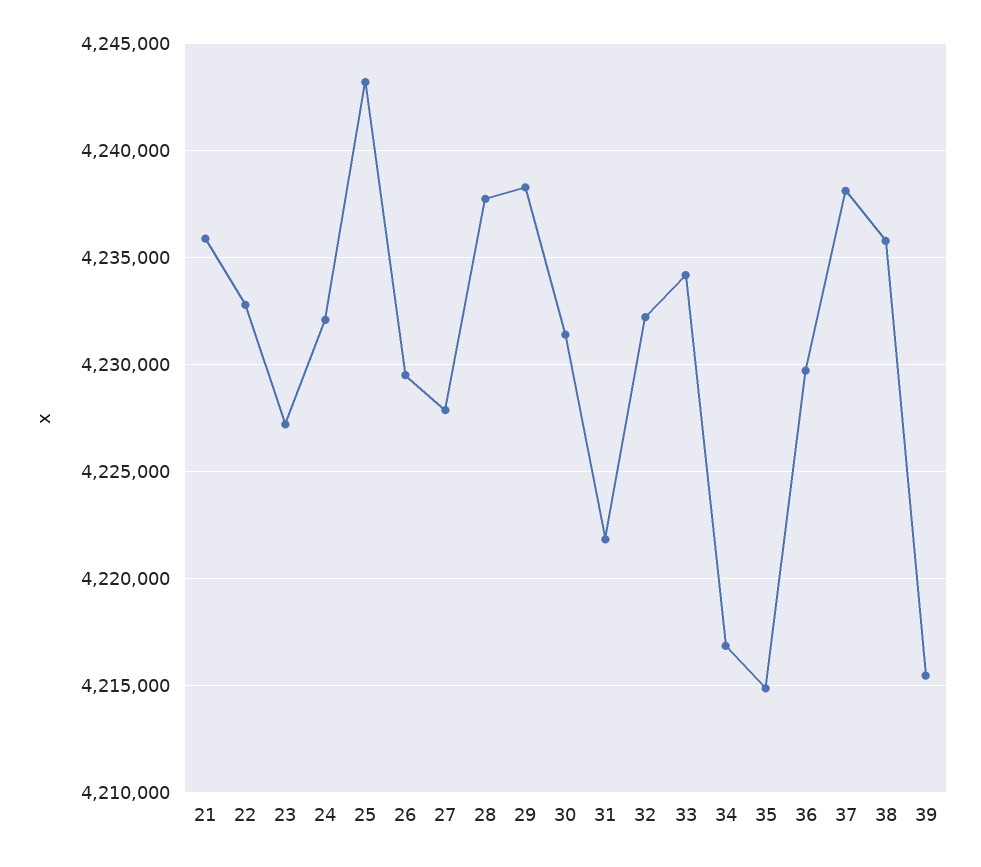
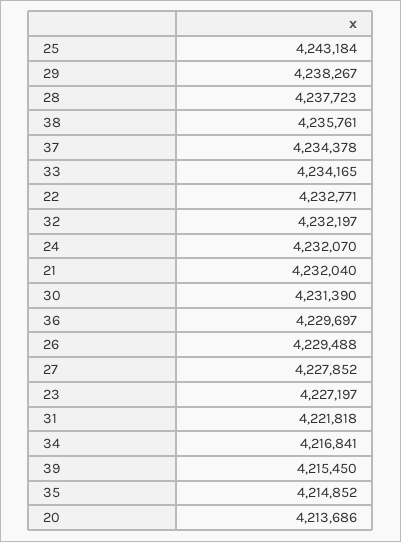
  {
-   "21": 4236000,
+   "21": 4232040,
    "22": 4232771,
    "23": 4227197,
    "24": 4232070,
    "25": 4243184,
    "26": 4229488,
    "27": 4227852,
    "28": 4237723,
    "29": 4238267,
    "30": 4231390,
    "31": 4221818,
    "32": 4232197,
    "33": 4234165,
    "34": 4216841,
    "35": 4214852,
    "36": 4229697,
-   "37": 4238000,
+   "37": 4234378,
    "38": 4235761,
-   "39": 4215450
+   "39": 4215450,
+   "20": 4213686
  }

